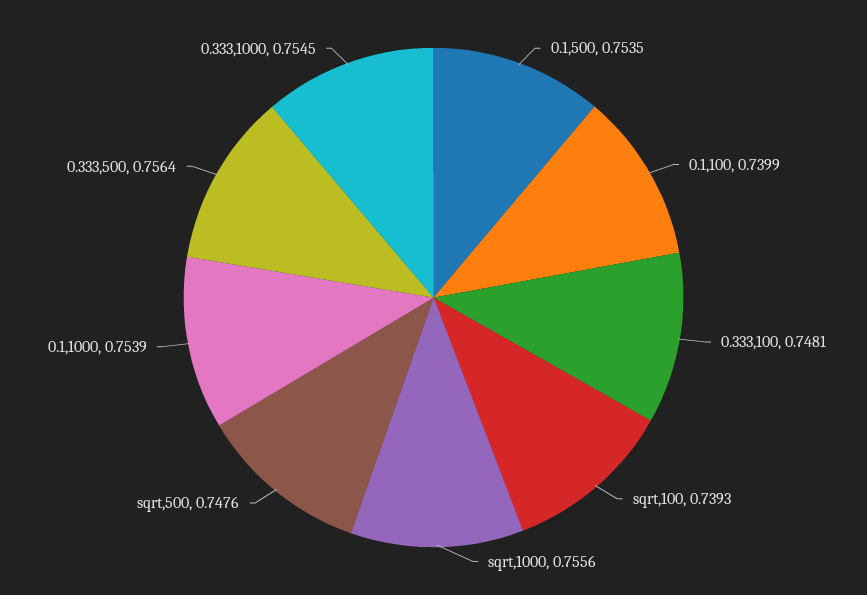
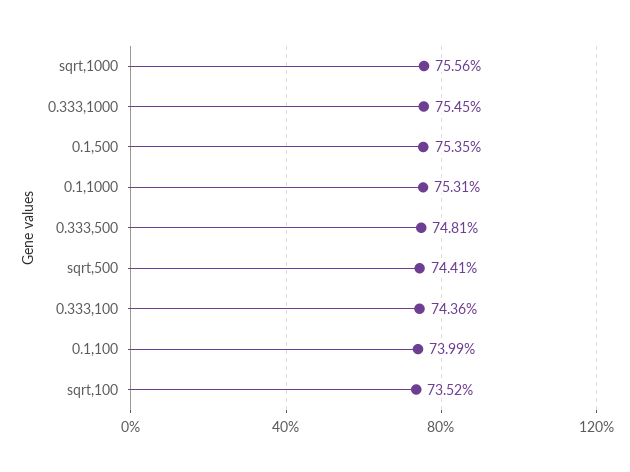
  {
    "0.1,500": 0.7535,
    "0.1,100": 0.7399,
-   "0.333,100": 0.7481,
+   "0.333,100": 0.7436,
-   "sqrt,100": 0.7393,
+   "sqrt,100": 0.7352,
    "sqrt,1000": 0.7556,
-   "sqrt,500": 0.7476,
+   "sqrt,500": 0.7441,
-   "0.1,1000": 0.7539,
+   "0.1,1000": 0.7531,
-   "0.333,500": 0.7564,
+   "0.333,500": 0.7481,
    "0.333,1000": 0.7545
  }

